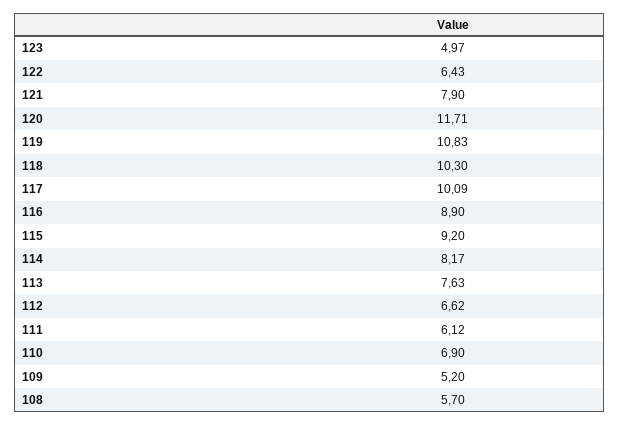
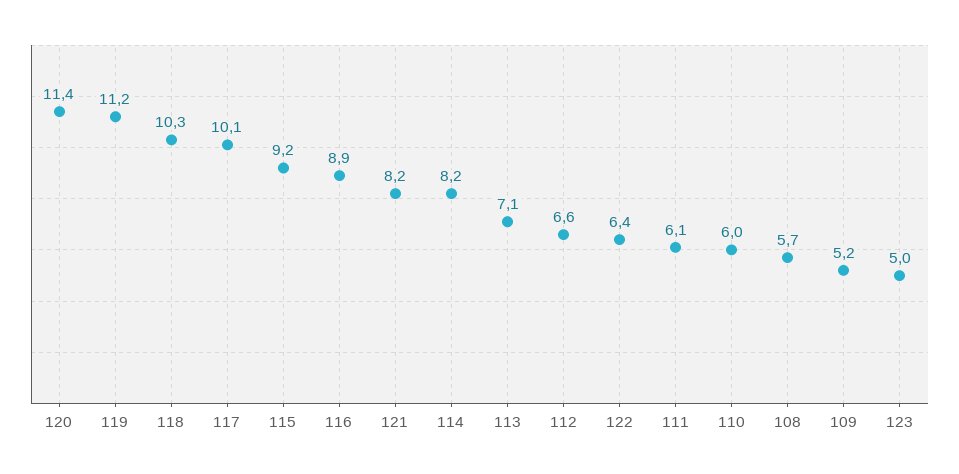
  {
    "123": 4.97,
    "122": 6.43,
-   "121": 7.9,
+   "121": 8.2,
-   "120": 11.71,
+   "120": 11.4,
-   "119": 10.83,
+   "119": 11.2,
    "118": 10.3,
    "117": 10.09,
    "116": 8.9,
    "115": 9.2,
    "114": 8.17,
-   "113": 7.63,
+   "113": 7.1,
    "112": 6.62,
    "111": 6.12,
-   "110": 6.9,
+   "110": 6,
    "109": 5.2,
    "108": 5.7
  }

